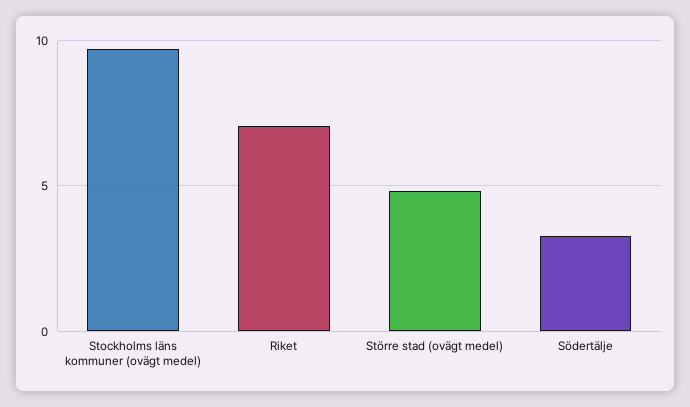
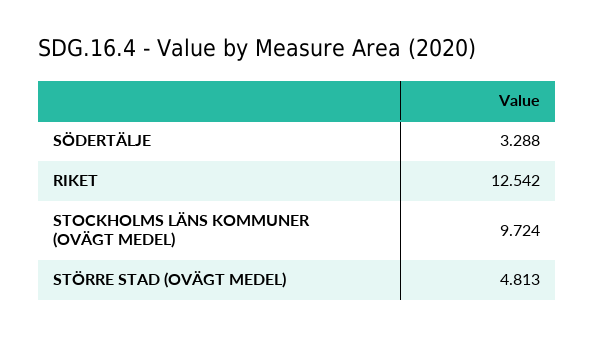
  {
    "Stockholms läns kommuner (ovägt medel)": 9.724,
-   "Riket": 7,
+   "Riket": 12.542,
    "Större stad (ovägt medel)": 4.813,
    "Södertälje": 3.288
  }

